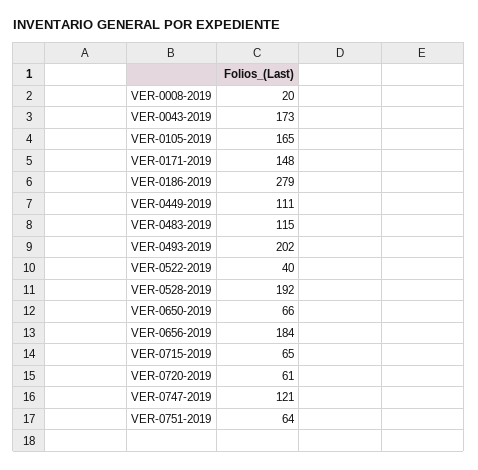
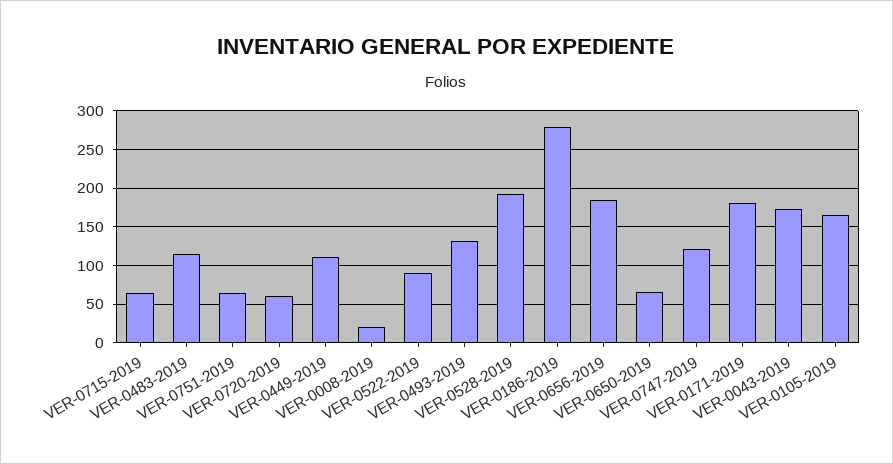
  {
    "VER-0008-2019": 20,
    "VER-0043-2019": 173,
    "VER-0105-2019": 165,
-   "VER-0171-2019": 148,
+   "VER-0171-2019": 180,
    "VER-0186-2019": 279,
    "VER-0449-2019": 111,
    "VER-0483-2019": 115,
-   "VER-0493-2019": 202,
+   "VER-0493-2019": 130,
-   "VER-0522-2019": 40,
+   "VER-0522-2019": 90,
    "VER-0528-2019": 192,
    "VER-0650-2019": 66,
    "VER-0656-2019": 184,
    "VER-0715-2019": 65,
    "VER-0720-2019": 61,
    "VER-0747-2019": 121,
    "VER-0751-2019": 64
  }

